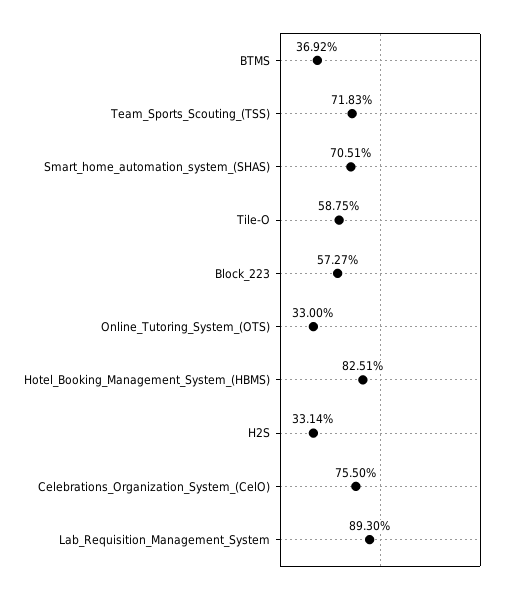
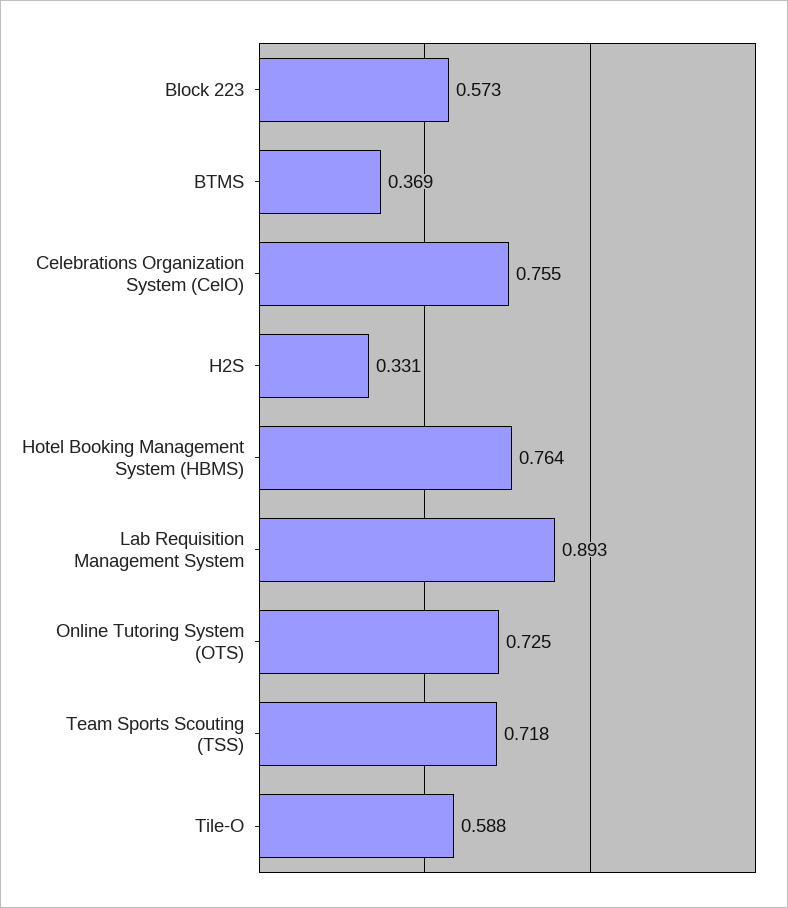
  {
    "BTMS": 0.3692,
    "Team_Sports_Scouting_(TSS)": 0.7183,
-   "Smart_home_automation_system_(SHAS)": 0.7051,
    "Tile-O": 0.5875,
    "Block_223": 0.5727,
-   "Online_Tutoring_System_(OTS)": 0.33,
+   "Online_Tutoring_System_(OTS)": 0.725,
-   "Hotel_Booking_Management_System_(HBMS)": 0.8251,
+   "Hotel_Booking_Management_System_(HBMS)": 0.764,
    "H2S": 0.3314,
    "Celebrations_Organization_System_(CelO)": 0.755,
    "Lab_Requisition_Management_System": 0.893
  }

